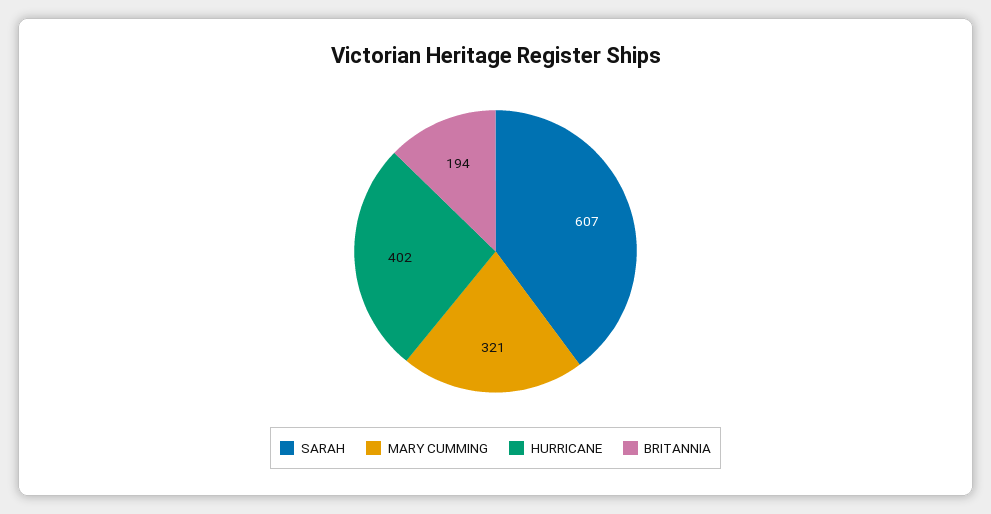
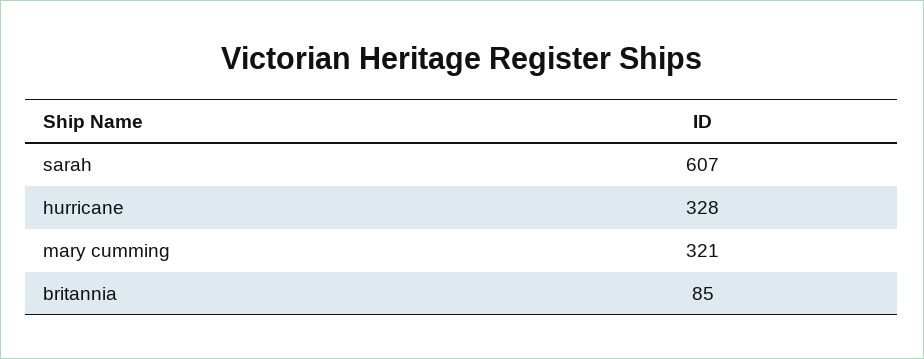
  {
    "SARAH": 607,
    "MARY CUMMING": 321,
-   "HURRICANE": 402,
+   "HURRICANE": 328,
-   "BRITANNIA": 194
+   "BRITANNIA": 85
  }

